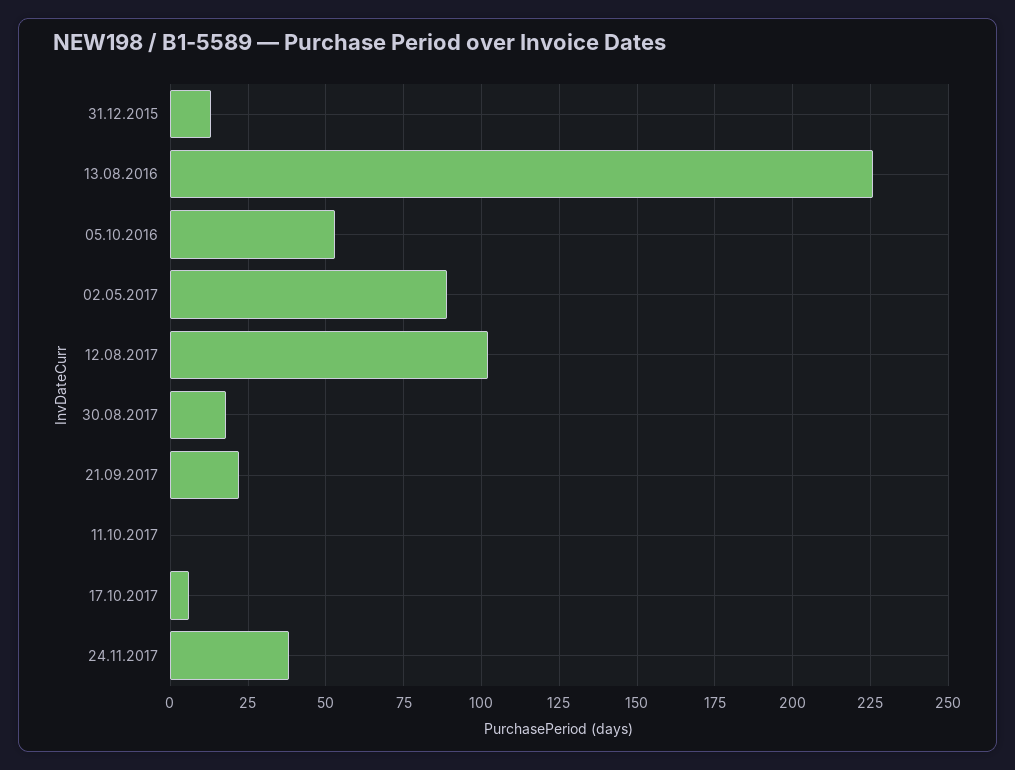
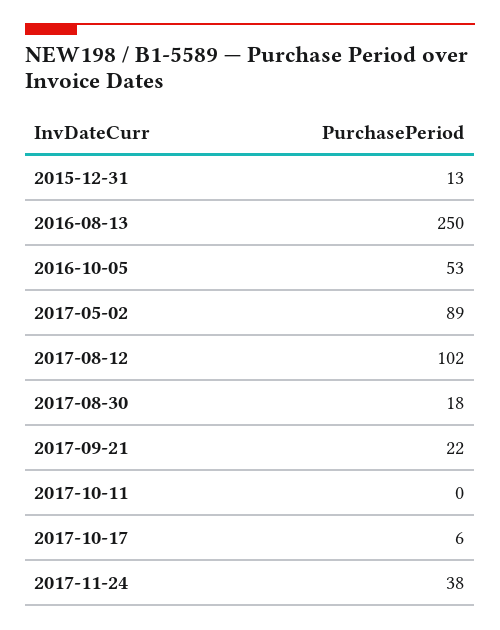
  {
    "31.12.2015": 13,
-   "13.08.2016": 225,
+   "13.08.2016": 250,
    "05.10.2016": 53,
    "02.05.2017": 89,
    "12.08.2017": 102,
    "30.08.2017": 18,
    "21.09.2017": 22,
    "11.10.2017": 0,
    "17.10.2017": 6,
    "24.11.2017": 38
  }

